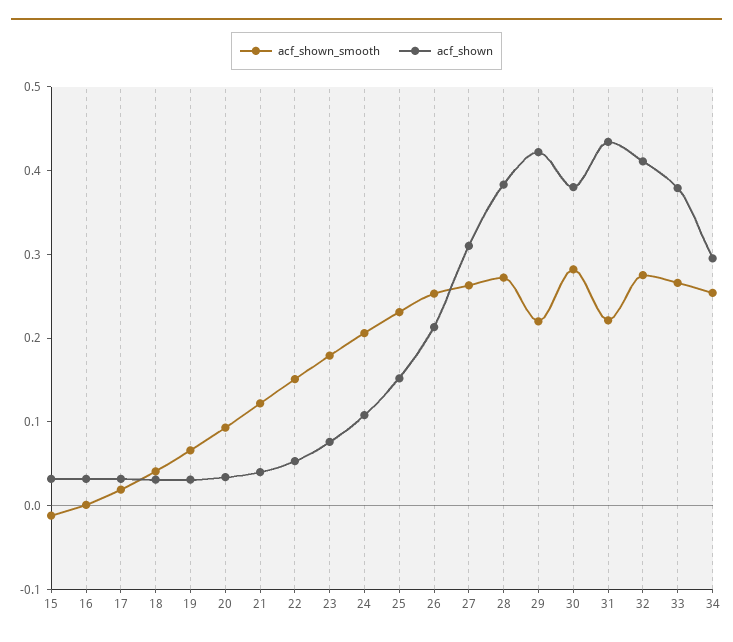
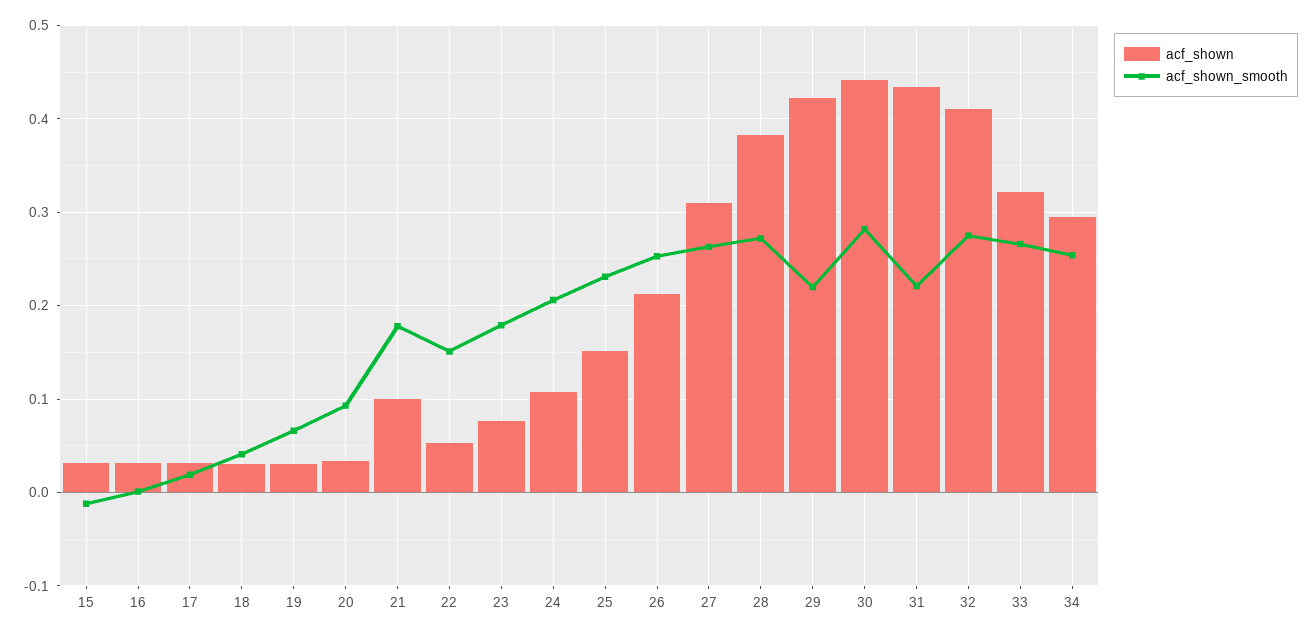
  {
    "acf_shown_smooth": {
      "15": -0.01,
      "16": 0,
      "17": 0.02,
      "18": 0.04,
      "19": 0.07,
      "20": 0.09,
-     "21": 0.12,
+     "21": 0.18,
      "22": 0.15,
      "23": 0.18,
      "24": 0.21,
      "25": 0.23,
      "26": 0.25,
      "27": 0.26,
      "28": 0.27,
      "29": 0.22,
      "30": 0.28,
      "31": 0.22,
      "32": 0.28,
      "33": 0.27,
      "34": 0.25
    },
    "acf_shown": {
      "15": 0.03,
      "16": 0.03,
      "17": 0.03,
      "18": 0.03,
      "19": 0.03,
      "20": 0.03,
-     "21": 0.04,
+     "21": 0.1,
      "22": 0.05,
      "23": 0.08,
      "24": 0.11,
      "25": 0.15,
      "26": 0.21,
      "27": 0.31,
      "28": 0.38,
      "29": 0.42,
-     "30": 0.38,
+     "30": 0.44,
      "31": 0.43,
      "32": 0.41,
-     "33": 0.38,
+     "33": 0.32,
      "34": 0.3
    }
  }

